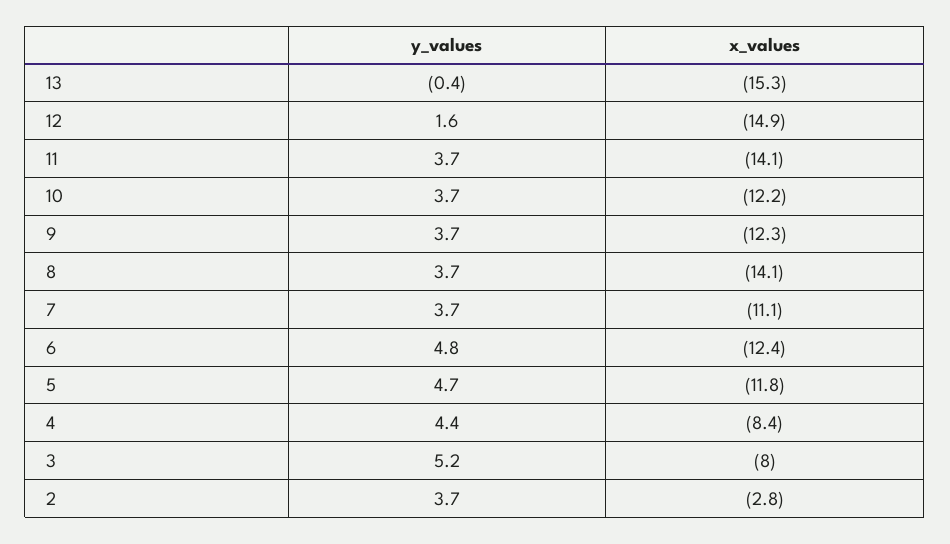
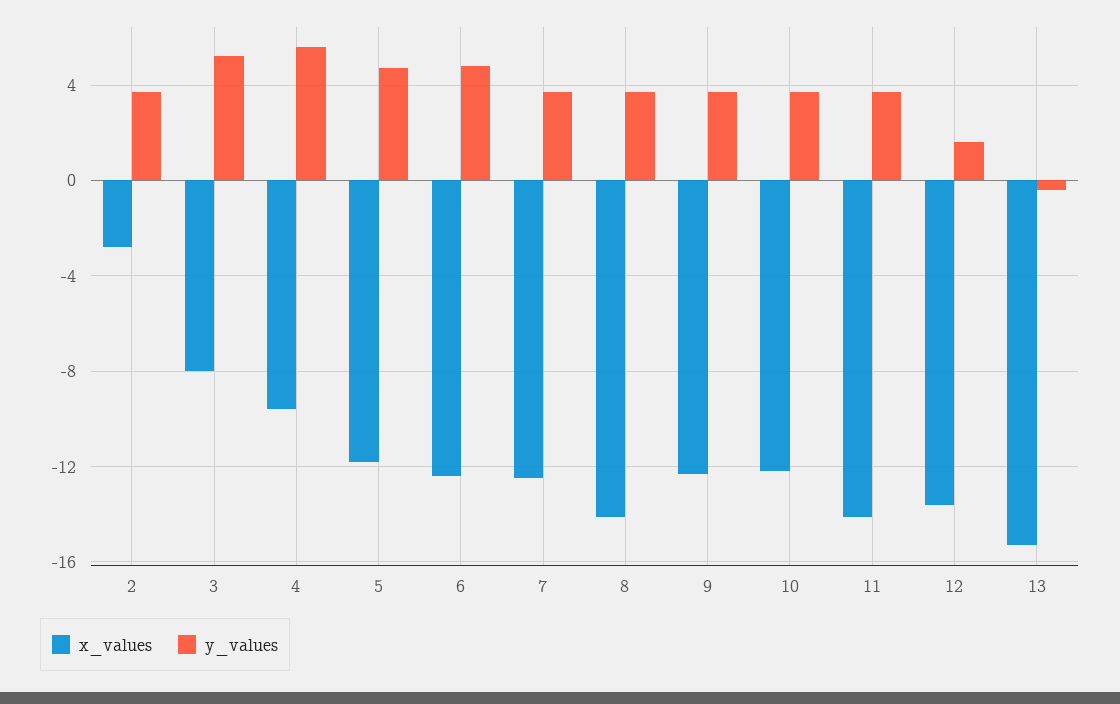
  {
    "y_values": {
      "13": -0.4,
      "12": 1.6,
      "11": 3.7,
      "10": 3.7,
      "9": 3.7,
      "8": 3.7,
      "7": 3.7,
      "6": 4.8,
      "5": 4.7,
-     "4": 4.4,
+     "4": 5.5,
      "3": 5.2,
      "2": 3.7
    },
    "x_values": {
      "13": -15.3,
-     "12": -14.9,
+     "12": -13.5,
      "11": -14.1,
      "10": -12.2,
      "9": -12.3,
      "8": -14.1,
-     "7": -11.1,
+     "7": -12.5,
      "6": -12.4,
      "5": -11.8,
-     "4": -8.4,
+     "4": -9.5,
      "3": -8,
      "2": -2.8
    }
  }

